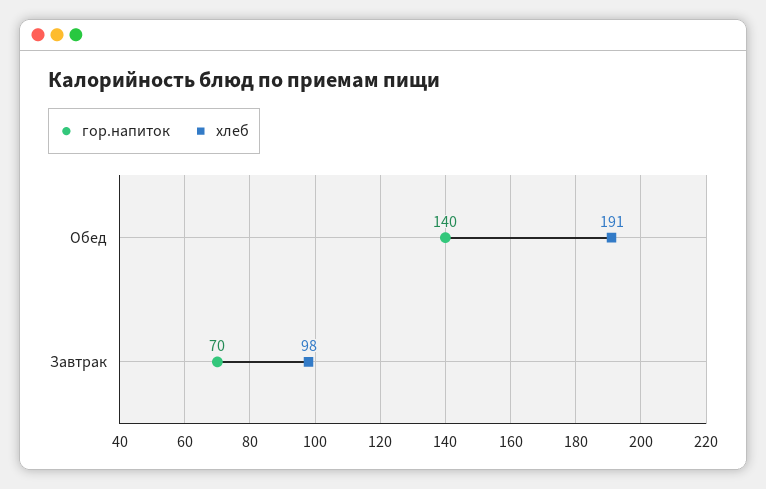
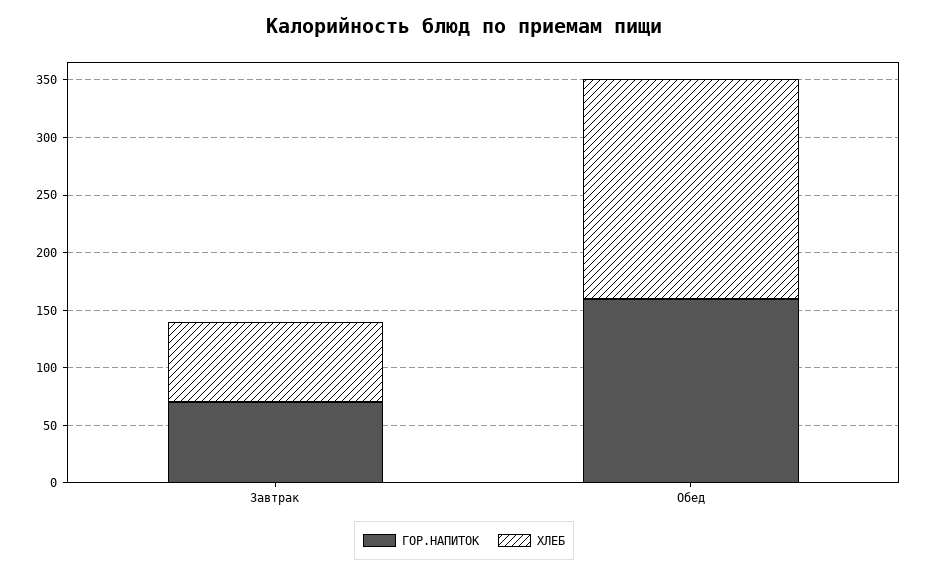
  {
    "гор.напиток": {
-     "Обед": 140,
+     "Обед": 160,
      "Завтрак": 70
    },
    "хлеб": {
      "Обед": 191,
-     "Завтрак": 98
+     "Завтрак": 70
    }
  }

